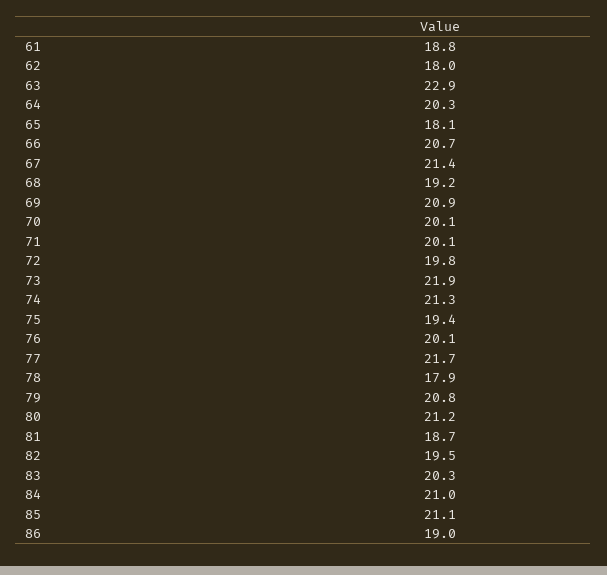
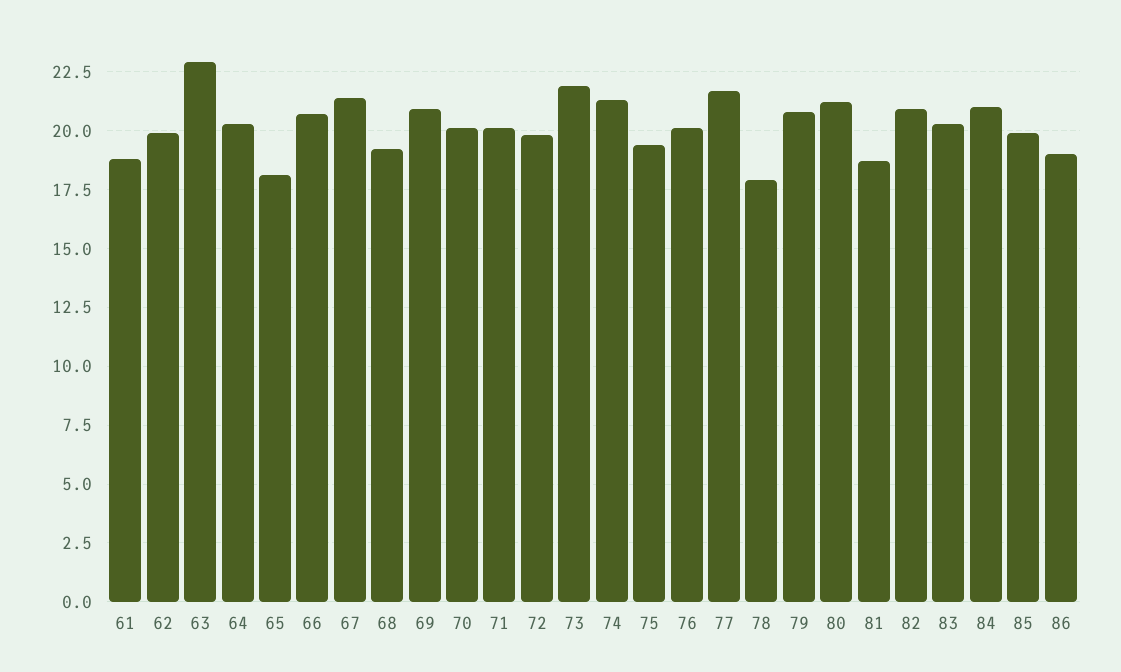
  {
    "61": 18.8,
-   "62": 18,
+   "62": 20,
    "63": 22.9,
    "64": 20.3,
    "65": 18.1,
    "66": 20.7,
    "67": 21.4,
    "68": 19.2,
    "69": 20.9,
    "70": 20.1,
    "71": 20.1,
    "72": 19.8,
    "73": 21.9,
    "74": 21.3,
    "75": 19.4,
    "76": 20.1,
    "77": 21.7,
    "78": 17.9,
    "79": 20.8,
    "80": 21.2,
    "81": 18.7,
-   "82": 19.5,
+   "82": 21,
    "83": 20.3,
    "84": 21,
-   "85": 21.1,
+   "85": 20,
    "86": 19
  }

